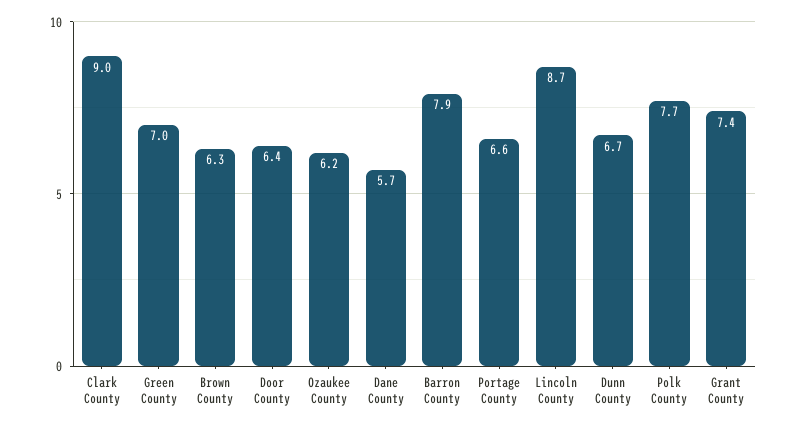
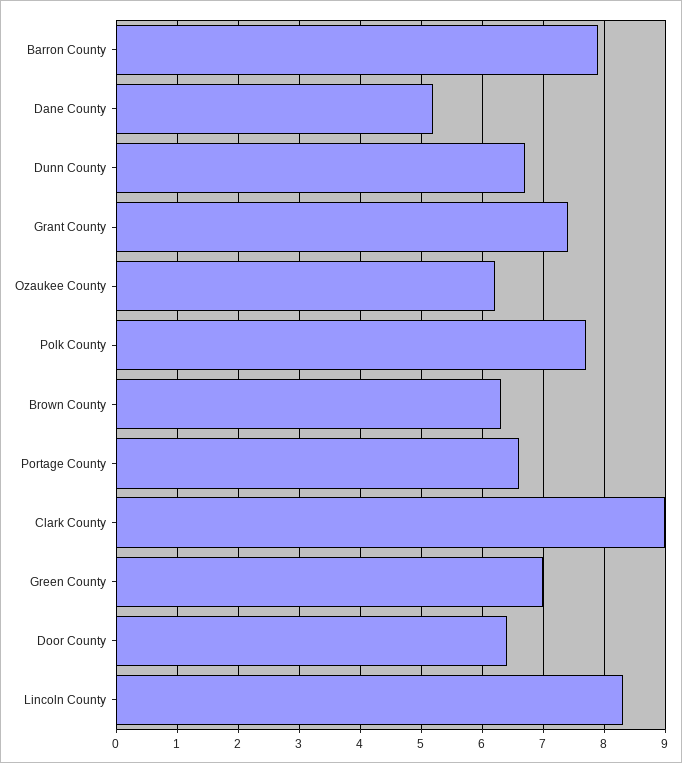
  {
    "Clark County": 9,
    "Green County": 7,
    "Brown County": 6.3,
    "Door County": 6.4,
    "Ozaukee County": 6.2,
-   "Dane County": 5.7,
+   "Dane County": 5.2,
    "Barron County": 7.9,
    "Portage County": 6.6,
-   "Lincoln County": 8.7,
+   "Lincoln County": 8.3,
    "Dunn County": 6.7,
    "Polk County": 7.7,
    "Grant County": 7.4
  }

